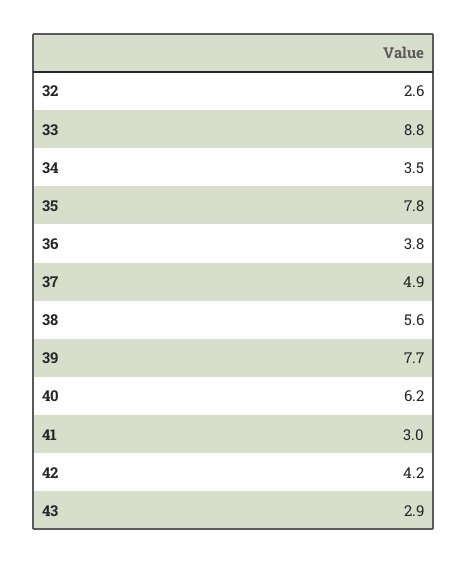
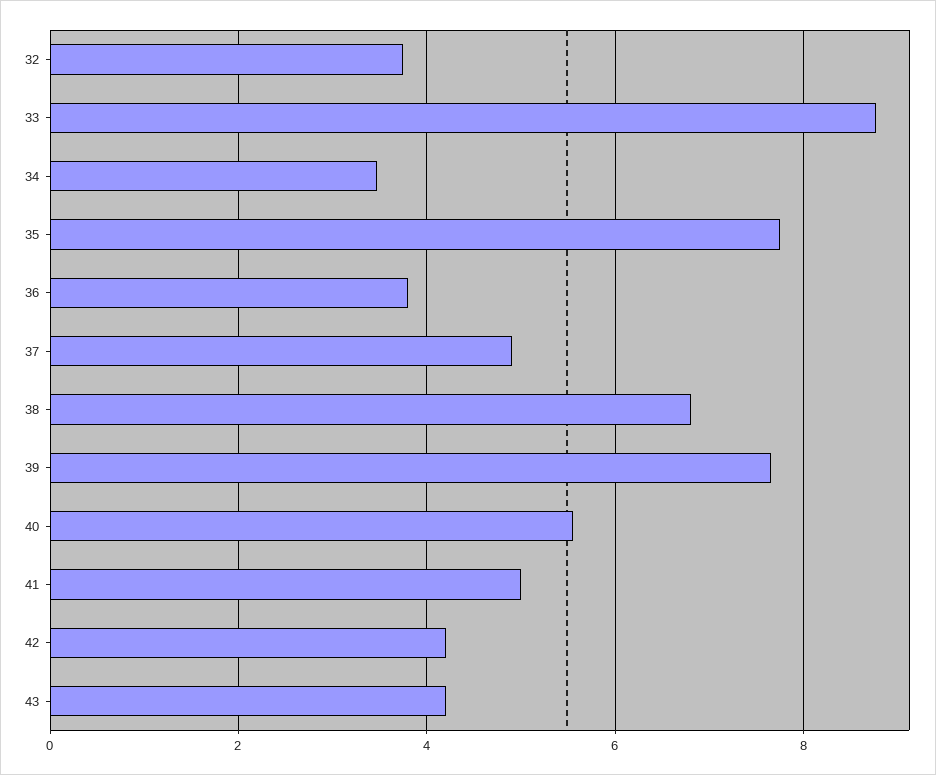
  {
-   "32": 2.6,
+   "32": 3.8,
    "33": 8.8,
    "34": 3.5,
    "35": 7.8,
    "36": 3.8,
    "37": 4.9,
-   "38": 5.6,
+   "38": 6.8,
    "39": 7.7,
-   "40": 6.2,
+   "40": 5.6,
-   "41": 3,
+   "41": 5,
    "42": 4.2,
-   "43": 2.9
+   "43": 4.2
  }

